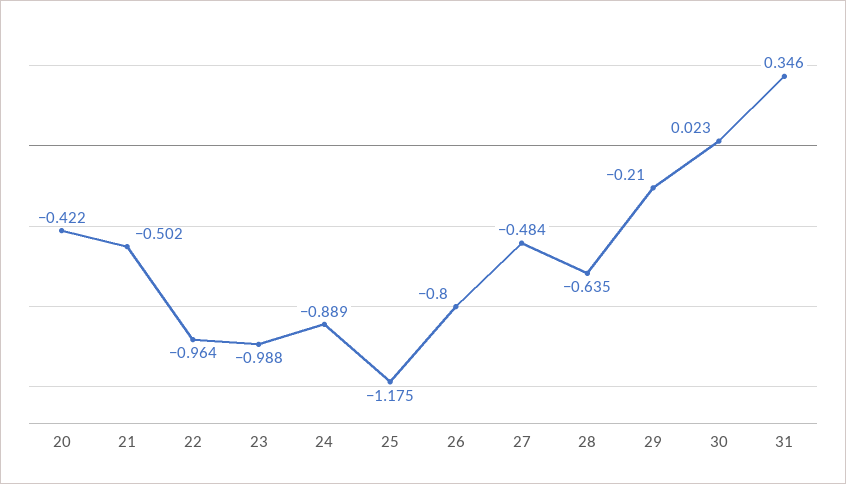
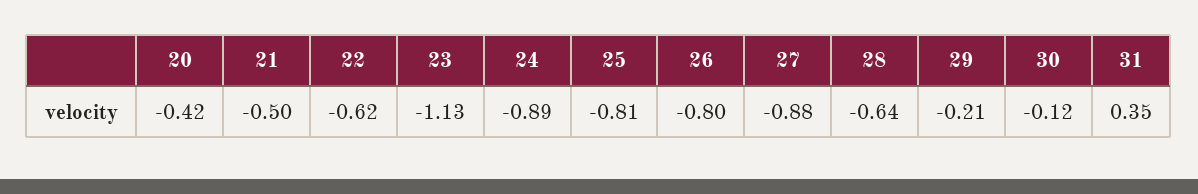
  {
    "20": -0.422,
    "21": -0.502,
-   "22": -0.964,
+   "22": -0.62,
-   "23": -0.988,
+   "23": -1.13,
    "24": -0.889,
-   "25": -1.175,
+   "25": -0.81,
    "26": -0.8,
-   "27": -0.484,
+   "27": -0.88,
    "28": -0.635,
    "29": -0.21,
-   "30": 0.023,
+   "30": -0.12,
    "31": 0.346
  }

